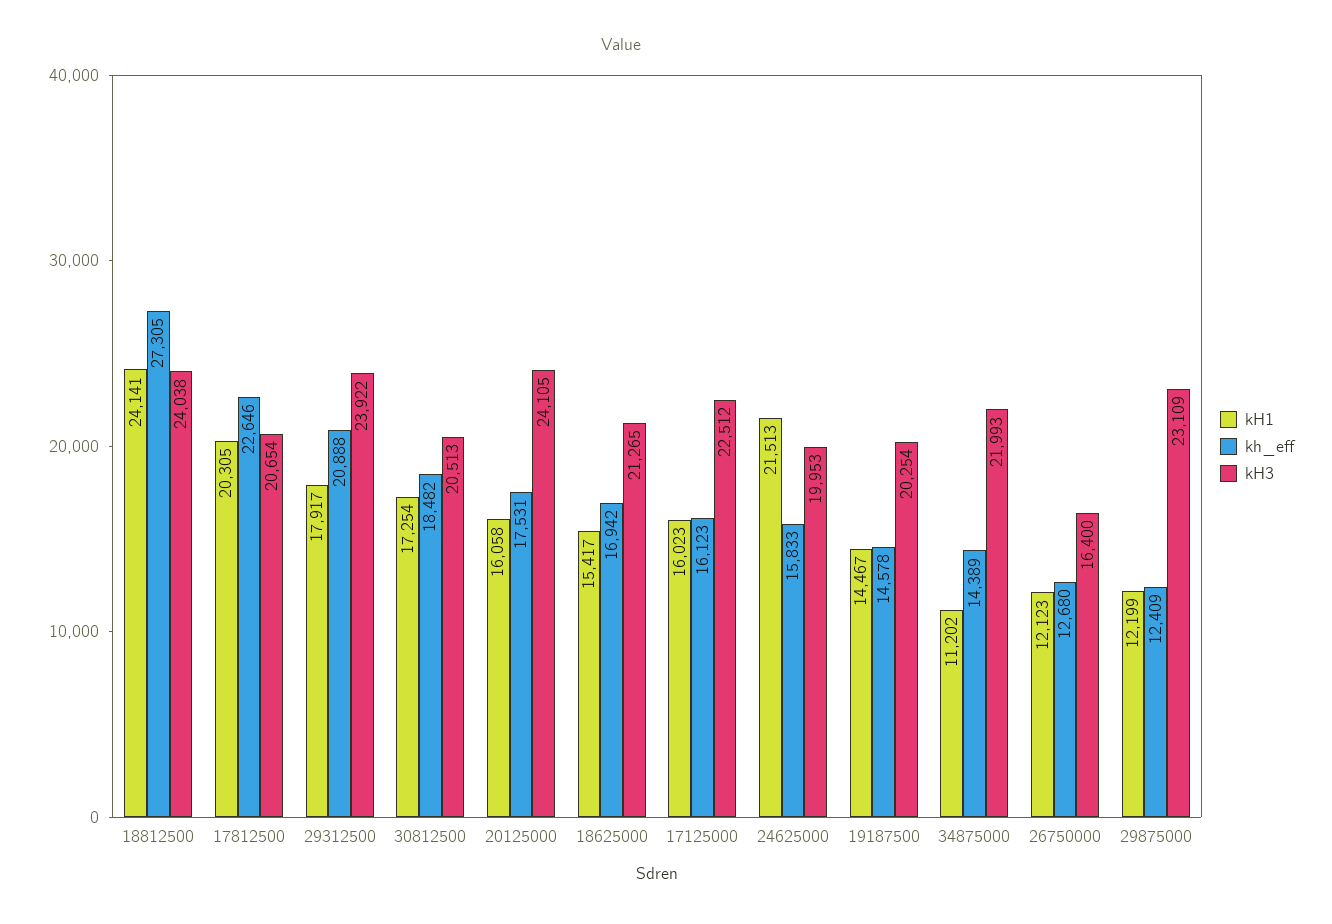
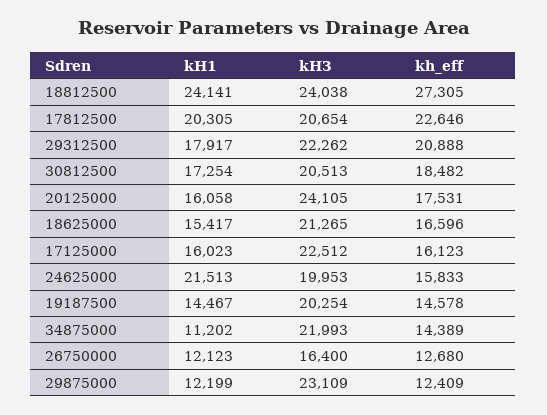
  {
    "kH1": {
      "18812500": 24141,
      "17812500": 20305,
      "29312500": 17917,
      "30812500": 17254,
      "20125000": 16058,
      "18625000": 15417,
      "17125000": 16023,
      "24625000": 21513,
      "19187500": 14467,
      "34875000": 11202,
      "26750000": 12123,
      "29875000": 12199
    },
    "kh_eff": {
      "18812500": 27305,
      "17812500": 22646,
      "29312500": 20888,
      "30812500": 18482,
      "20125000": 17531,
-     "18625000": 16942,
+     "18625000": 16596,
      "17125000": 16123,
      "24625000": 15833,
      "19187500": 14578,
      "34875000": 14389,
      "26750000": 12680,
      "29875000": 12409
    },
    "kH3": {
      "18812500": 24038,
      "17812500": 20654,
-     "29312500": 23922,
+     "29312500": 22262,
      "30812500": 20513,
      "20125000": 24105,
      "18625000": 21265,
      "17125000": 22512,
      "24625000": 19953,
      "19187500": 20254,
      "34875000": 21993,
      "26750000": 16400,
      "29875000": 23109
    }
  }

